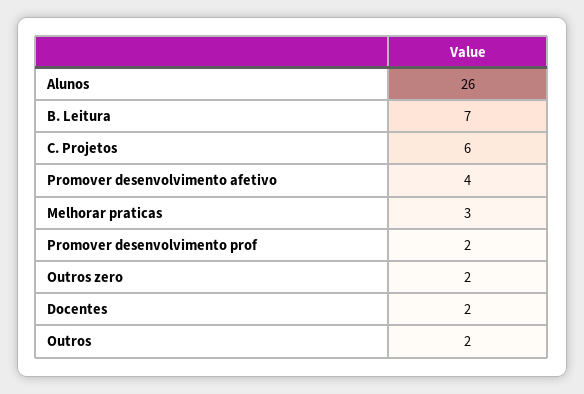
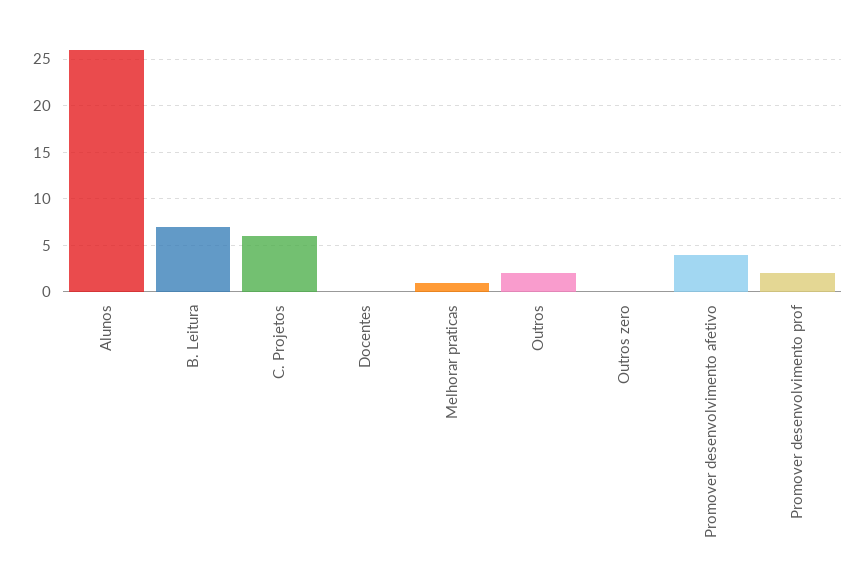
  {
    "Alunos": 26,
    "B. Leitura": 7,
    "C. Projetos": 6,
    "Promover desenvolvimento afetivo": 4,
-   "Melhorar praticas": 3,
+   "Melhorar praticas": 1,
    "Promover desenvolvimento prof": 2,
-   "Outros zero": 2,
+   "Outros zero": 0,
-   "Docentes": 2,
+   "Docentes": 0,
    "Outros": 2
  }

